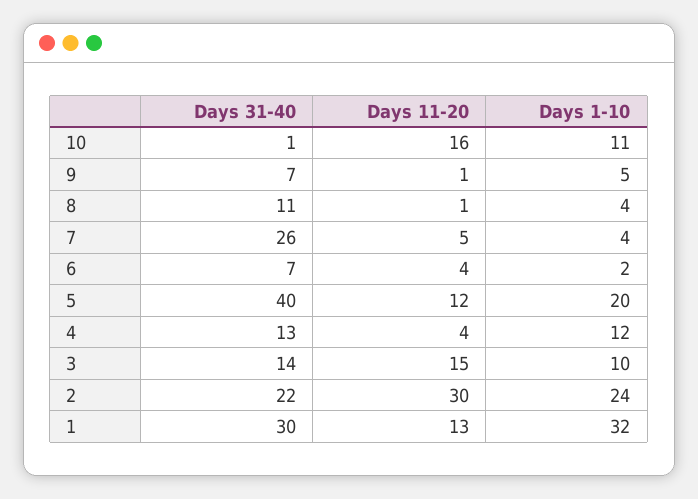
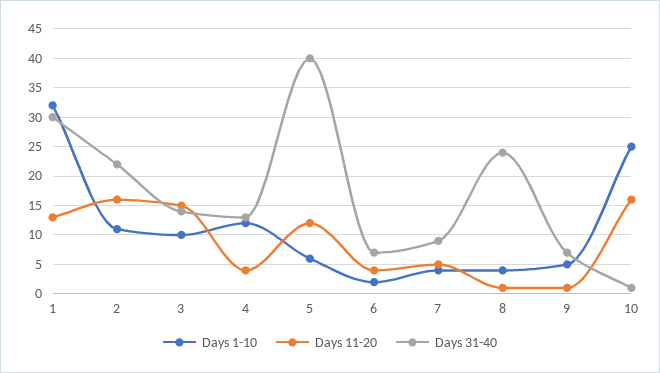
  {
    "Days 31-40": {
      "10": 1,
      "9": 7,
-     "8": 11,
+     "8": 25,
-     "7": 26,
+     "7": 10,
      "6": 7,
      "5": 40,
      "4": 13,
      "3": 14,
      "2": 22,
      "1": 30
    },
    "Days 11-20": {
      "10": 16,
      "9": 1,
      "8": 1,
      "7": 5,
      "6": 4,
      "5": 12,
      "4": 4,
      "3": 15,
-     "2": 30,
+     "2": 15,
      "1": 13
    },
    "Days 1-10": {
-     "10": 11,
+     "10": 25,
      "9": 5,
      "8": 4,
      "7": 4,
      "6": 2,
-     "5": 20,
+     "5": 5,
      "4": 12,
      "3": 10,
-     "2": 24,
+     "2": 10,
      "1": 32
    }
  }

